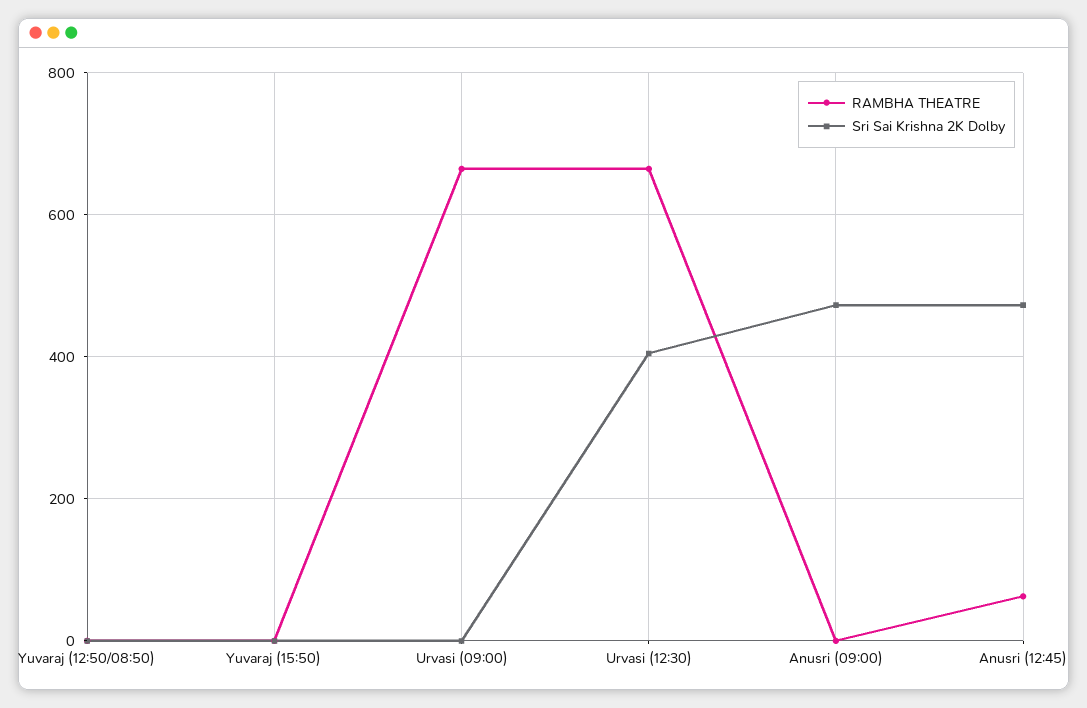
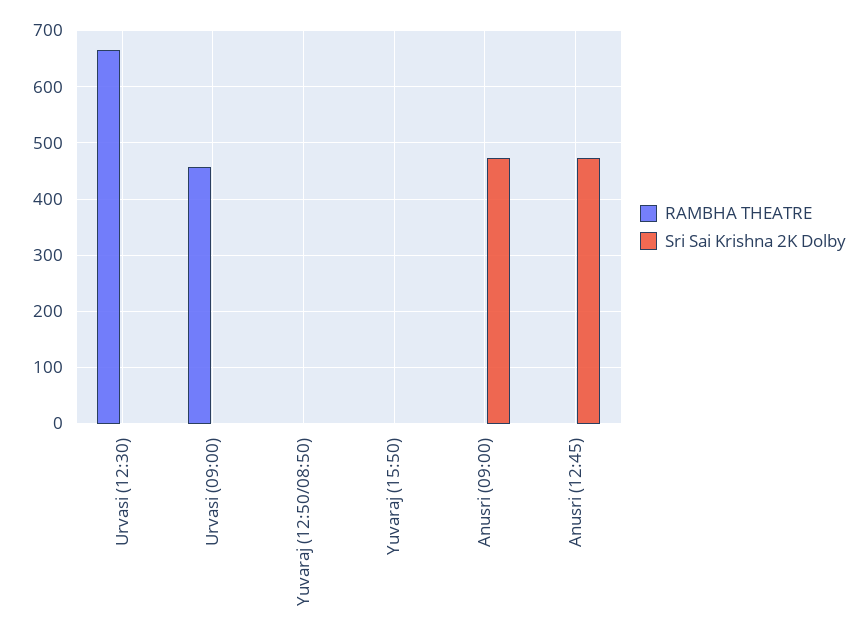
  {
    "RAMBHA THEATRE": {
      "Yuvaraj (12:50/08:50)": 0,
      "Yuvaraj (15:50)": 0,
-     "Urvasi (09:00)": 660,
+     "Urvasi (09:00)": 460,
      "Urvasi (12:30)": 660,
      "Anusri (09:00)": 0,
-     "Anusri (12:45)": 60
+     "Anusri (12:45)": 0
    },
    "Sri Sai Krishna 2K Dolby": {
      "Yuvaraj (12:50/08:50)": 0,
      "Yuvaraj (15:50)": 0,
      "Urvasi (09:00)": 0,
-     "Urvasi (12:30)": 400,
+     "Urvasi (12:30)": 0,
      "Anusri (09:00)": 480,
      "Anusri (12:45)": 480
    }
  }

